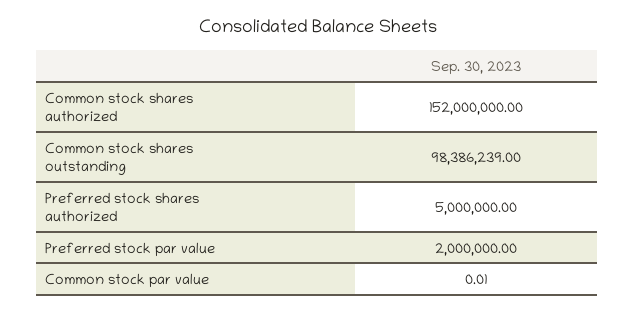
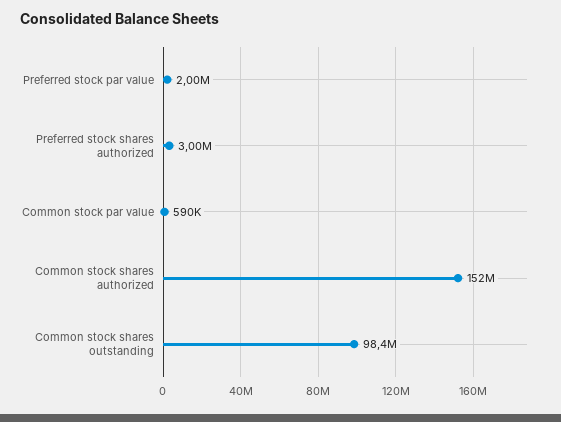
  {
    "Common stock shares authorized": 152000000,
    "Common stock shares outstanding": 98386239,
-   "Preferred stock shares authorized": 5000000,
+   "Preferred stock shares authorized": 3000000,
    "Preferred stock par value": 2000000,
-   "Common stock par value": 0.01
+   "Common stock par value": 590000
  }

